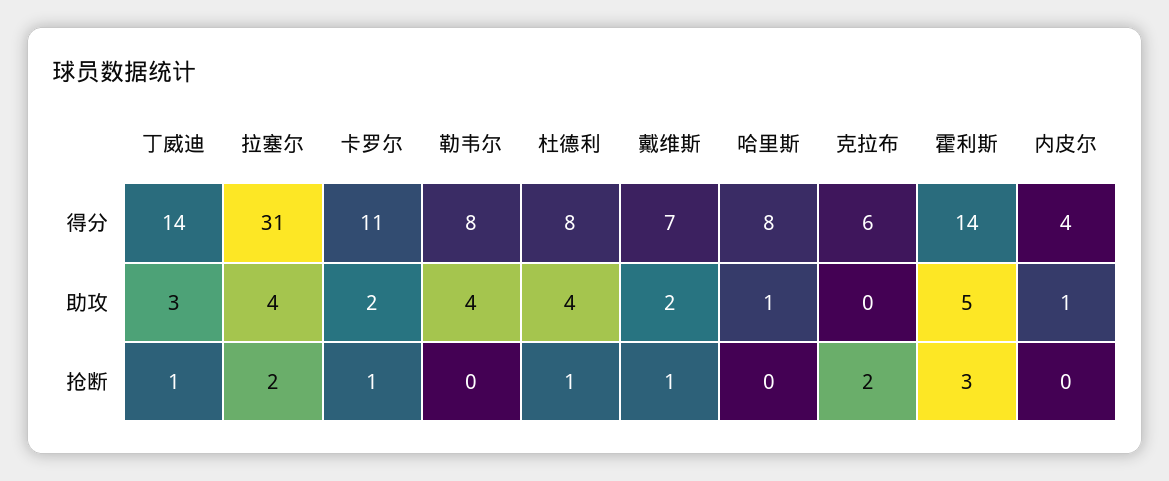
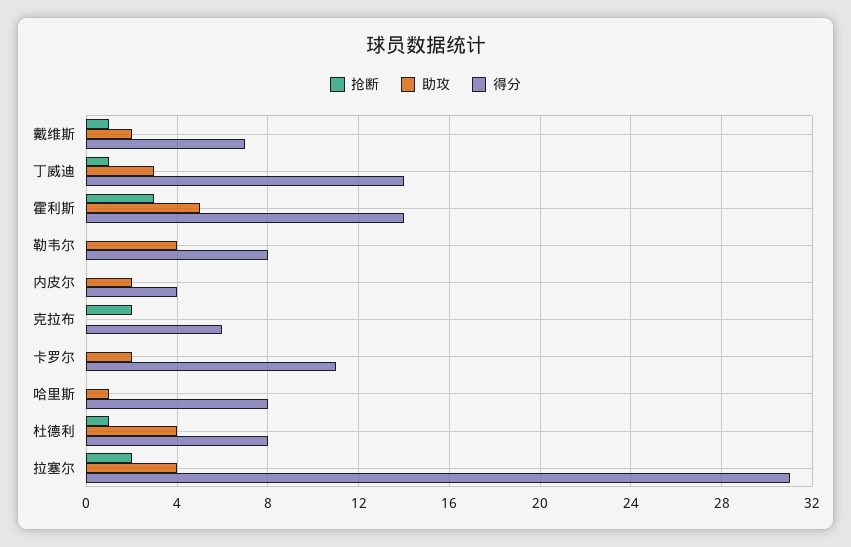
  {
    "得分": {
      "丁威迪": 14,
      "拉塞尔": 31,
      "卡罗尔": 11,
      "勒韦尔": 8,
      "杜德利": 8,
      "戴维斯": 7,
      "哈里斯": 8,
      "克拉布": 6,
      "霍利斯": 14,
      "内皮尔": 4
    },
    "助攻": {
      "丁威迪": 3,
      "拉塞尔": 4,
      "卡罗尔": 2,
      "勒韦尔": 4,
      "杜德利": 4,
      "戴维斯": 2,
      "哈里斯": 1,
      "克拉布": 0,
      "霍利斯": 5,
-     "内皮尔": 1
+     "内皮尔": 2
    },
    "抢断": {
      "丁威迪": 1,
      "拉塞尔": 2,
-     "卡罗尔": 1,
+     "卡罗尔": 0,
      "勒韦尔": 0,
      "杜德利": 1,
      "戴维斯": 1,
      "哈里斯": 0,
      "克拉布": 2,
      "霍利斯": 3,
      "内皮尔": 0
    }
  }

